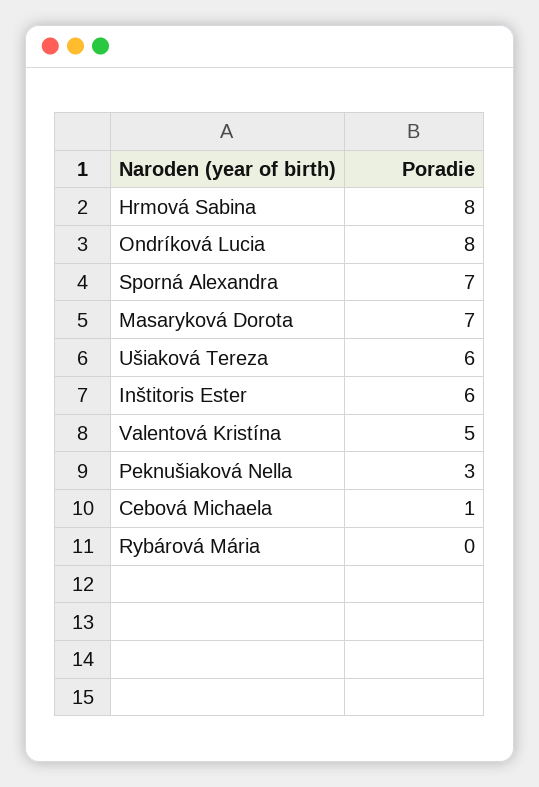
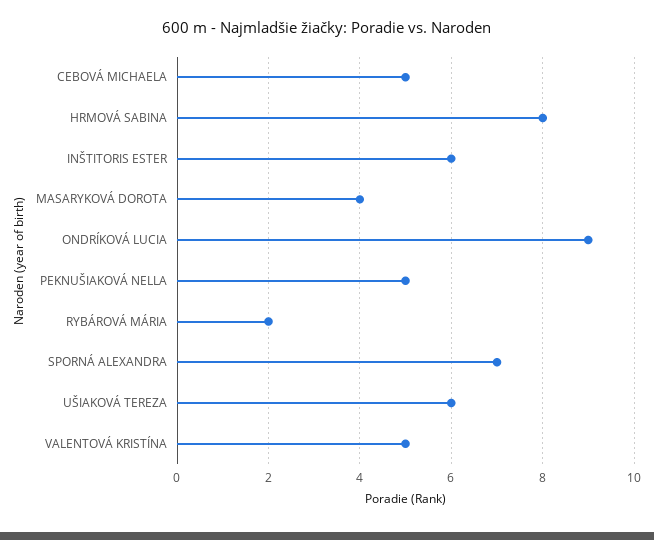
  {
    "Hrmová Sabina": 8,
-   "Ondríková Lucia": 8,
+   "Ondríková Lucia": 9,
    "Sporná Alexandra": 7,
-   "Masaryková Dorota": 7,
+   "Masaryková Dorota": 4,
    "Ušiaková Tereza": 6,
    "Inštitoris Ester": 6,
    "Valentová Kristína": 5,
-   "Peknušiaková Nella": 3,
+   "Peknušiaková Nella": 5,
-   "Cebová Michaela": 1,
+   "Cebová Michaela": 5,
-   "Rybárová Mária": 0
+   "Rybárová Mária": 2
  }

